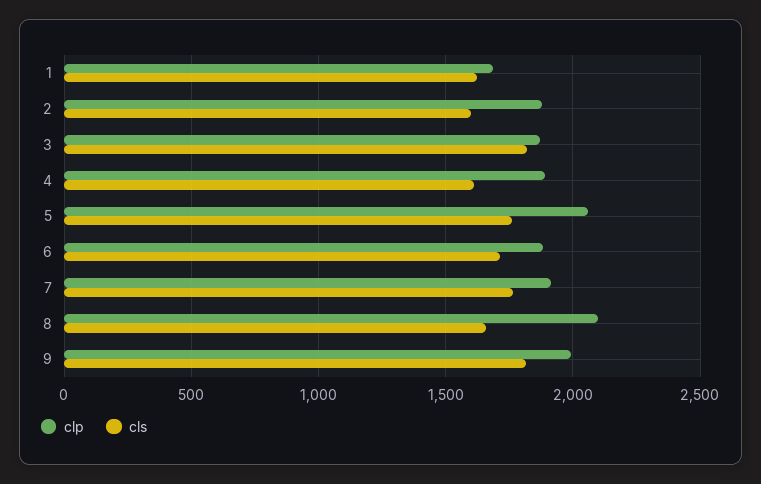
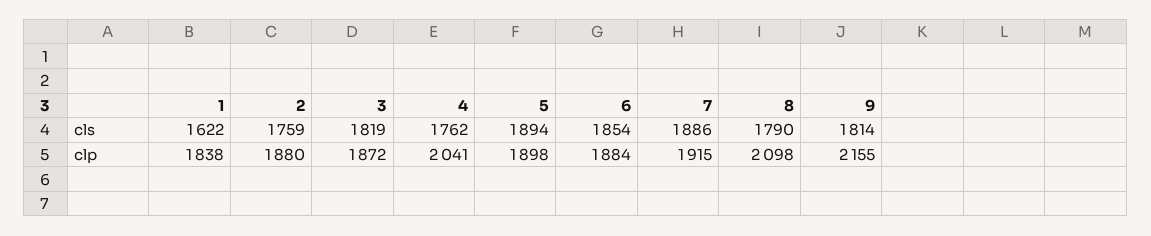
  {
    "clp": {
-     "1": 1700,
+     "1": 1838,
      "2": 1880,
      "3": 1872,
-     "4": 1900,
+     "4": 2041,
-     "5": 2050,
+     "5": 1898,
      "6": 1884,
      "7": 1915,
      "8": 2098,
-     "9": 2000
+     "9": 2155
    },
    "cls": {
      "1": 1622,
-     "2": 1600,
+     "2": 1759,
      "3": 1819,
-     "4": 1600,
+     "4": 1762,
-     "5": 1750,
+     "5": 1894,
-     "6": 1700,
+     "6": 1854,
-     "7": 1750,
+     "7": 1886,
-     "8": 1650,
+     "8": 1790,
      "9": 1814
    }
  }

